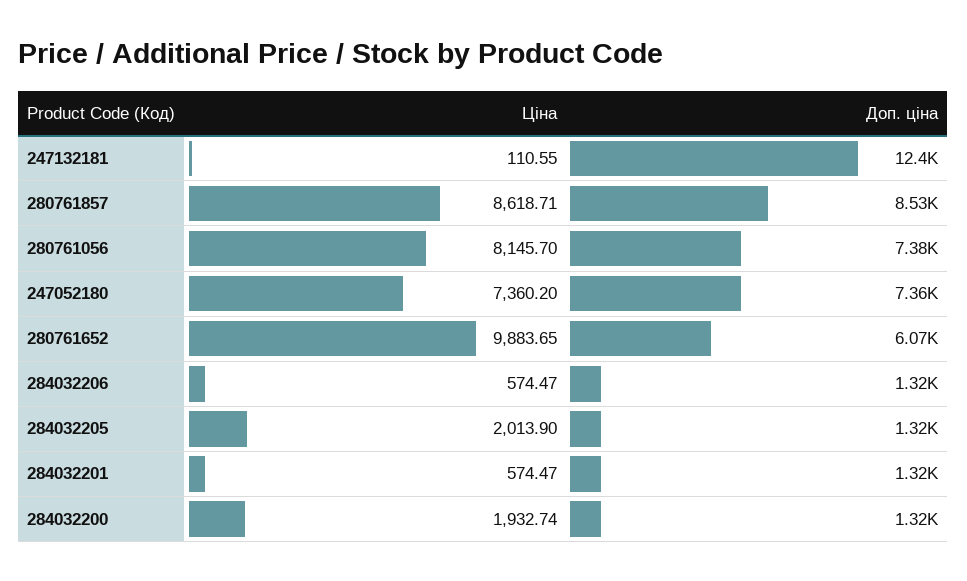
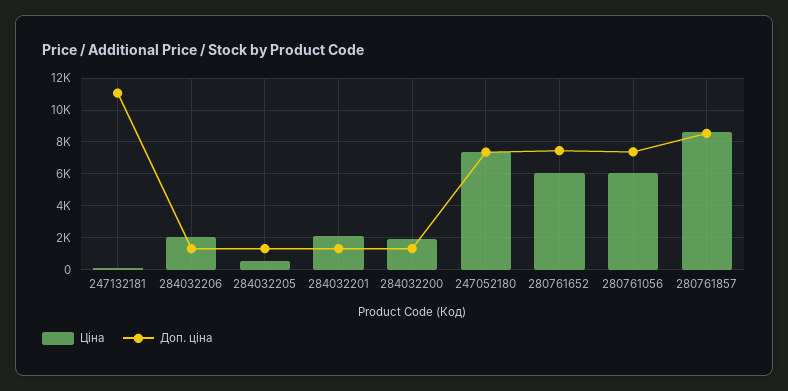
  {
    "Ціна": {
      "247132181": 110.55,
      "280761857": 8618.71,
-     "280761056": 8145.7,
+     "280761056": 6000,
      "247052180": 7360.2,
-     "280761652": 9883.65,
+     "280761652": 6000,
-     "284032206": 574.47,
+     "284032206": 2000,
-     "284032205": 2013.9,
+     "284032205": 500,
-     "284032201": 574.47,
+     "284032201": 2000,
      "284032200": 1932.74
    },
    "Доп. ціна": {
-     "247132181": 12400,
+     "247132181": 11000,
      "280761857": 8530,
      "280761056": 7380,
      "247052180": 7360,
-     "280761652": 6070,
+     "280761652": 7500,
      "284032206": 1320,
      "284032205": 1320,
      "284032201": 1320,
      "284032200": 1320
    }
  }

